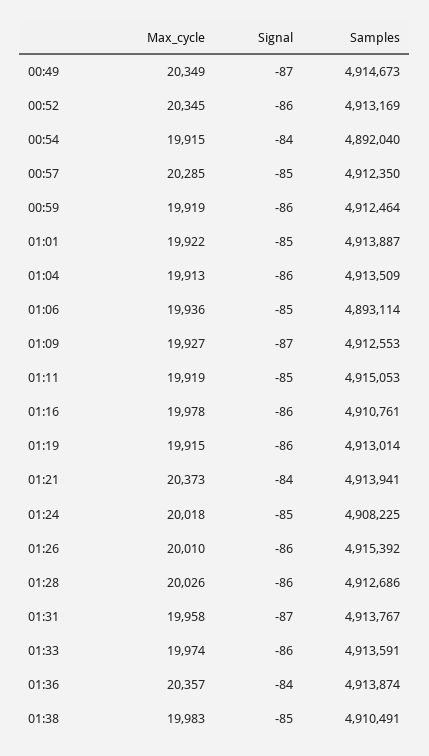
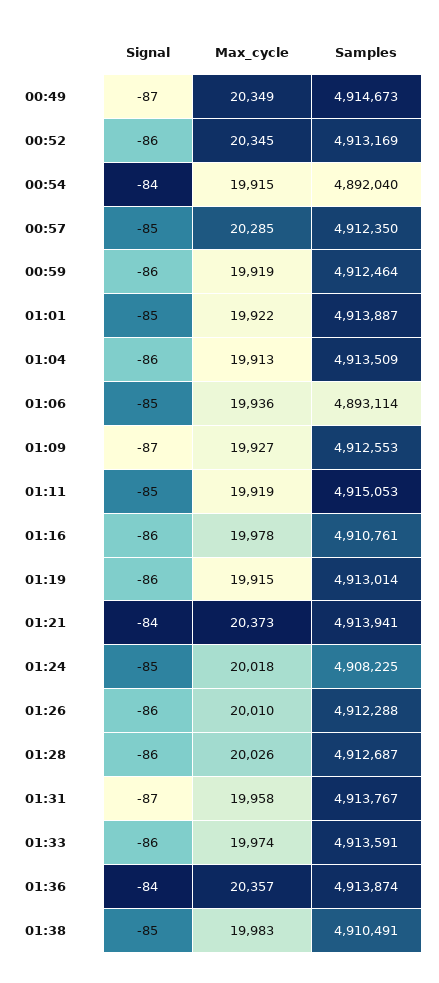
  {
    "Max_cycle": {
      "00:49": 20349,
      "00:52": 20345,
      "00:54": 19915,
      "00:57": 20285,
      "00:59": 19919,
      "01:01": 19922,
      "01:04": 19913,
      "01:06": 19936,
      "01:09": 19927,
      "01:11": 19919,
      "01:16": 19978,
      "01:19": 19915,
      "01:21": 20373,
      "01:24": 20018,
      "01:26": 20010,
      "01:28": 20026,
      "01:31": 19958,
      "01:33": 19974,
      "01:36": 20357,
      "01:38": 19983
    },
    "Signal": {
      "00:49": -87,
      "00:52": -86,
      "00:54": -84,
      "00:57": -85,
      "00:59": -86,
      "01:01": -85,
      "01:04": -86,
      "01:06": -85,
      "01:09": -87,
      "01:11": -85,
      "01:16": -86,
      "01:19": -86,
      "01:21": -84,
      "01:24": -85,
      "01:26": -86,
      "01:28": -86,
      "01:31": -87,
      "01:33": -86,
      "01:36": -84,
      "01:38": -85
    },
    "Samples": {
      "00:49": 4914673,
      "00:52": 4913169,
      "00:54": 4892040,
      "00:57": 4912350,
      "00:59": 4912464,
      "01:01": 4913887,
      "01:04": 4913509,
      "01:06": 4893114,
      "01:09": 4912553,
      "01:11": 4915053,
      "01:16": 4910761,
      "01:19": 4913014,
      "01:21": 4913941,
      "01:24": 4908225,
-     "01:26": 4915392,
+     "01:26": 4912288,
-     "01:28": 4912686,
+     "01:28": 4912687,
      "01:31": 4913767,
      "01:33": 4913591,
      "01:36": 4913874,
      "01:38": 4910491
    }
  }

